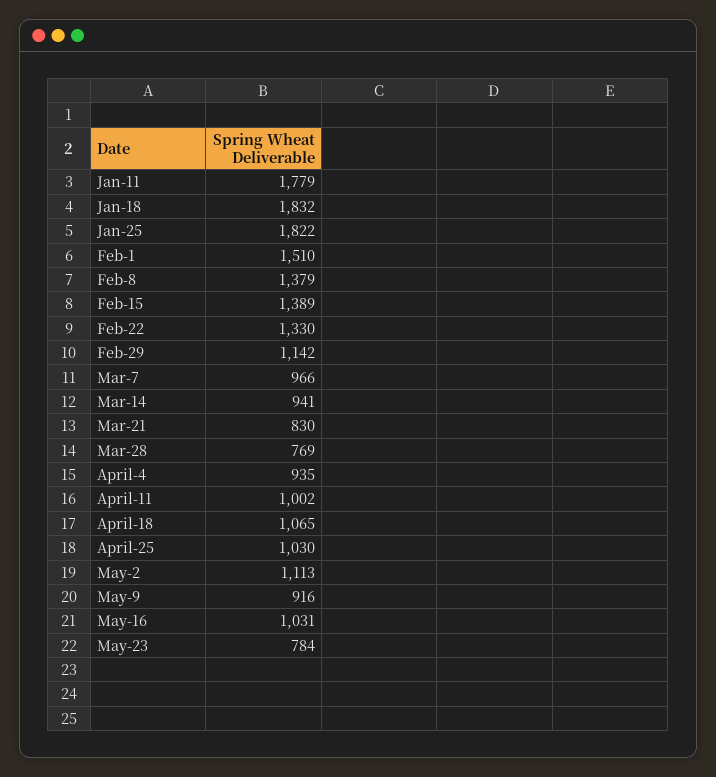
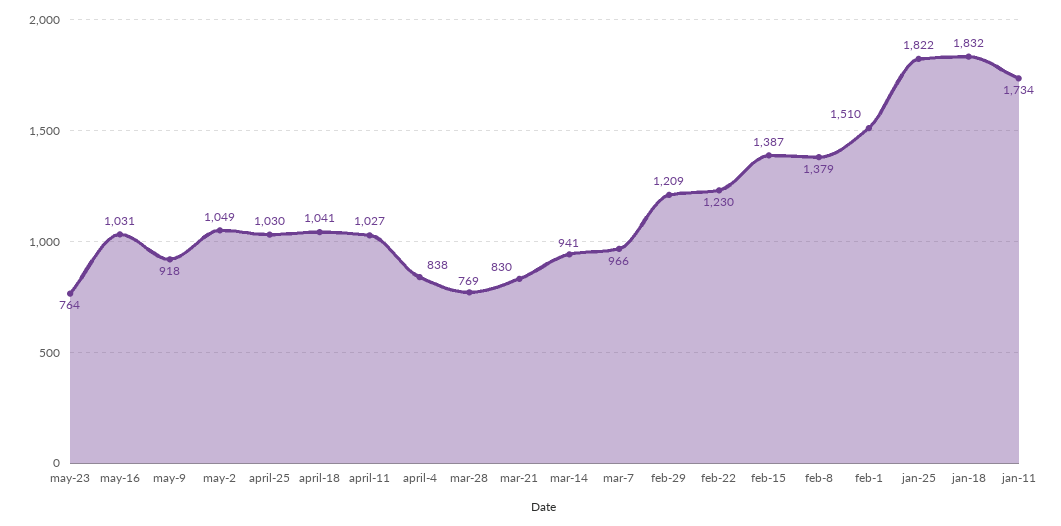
  {
-   "Jan-11": 1779,
+   "Jan-11": 1734,
    "Jan-18": 1832,
    "Jan-25": 1822,
    "Feb-1": 1510,
    "Feb-8": 1379,
-   "Feb-15": 1389,
+   "Feb-15": 1387,
-   "Feb-22": 1330,
+   "Feb-22": 1230,
-   "Feb-29": 1142,
+   "Feb-29": 1209,
    "Mar-7": 966,
    "Mar-14": 941,
    "Mar-21": 830,
    "Mar-28": 769,
-   "April-4": 935,
+   "April-4": 838,
-   "April-11": 1002,
+   "April-11": 1027,
-   "April-18": 1065,
+   "April-18": 1041,
    "April-25": 1030,
-   "May-2": 1113,
+   "May-2": 1049,
-   "May-9": 916,
+   "May-9": 918,
    "May-16": 1031,
-   "May-23": 784
+   "May-23": 764
  }

